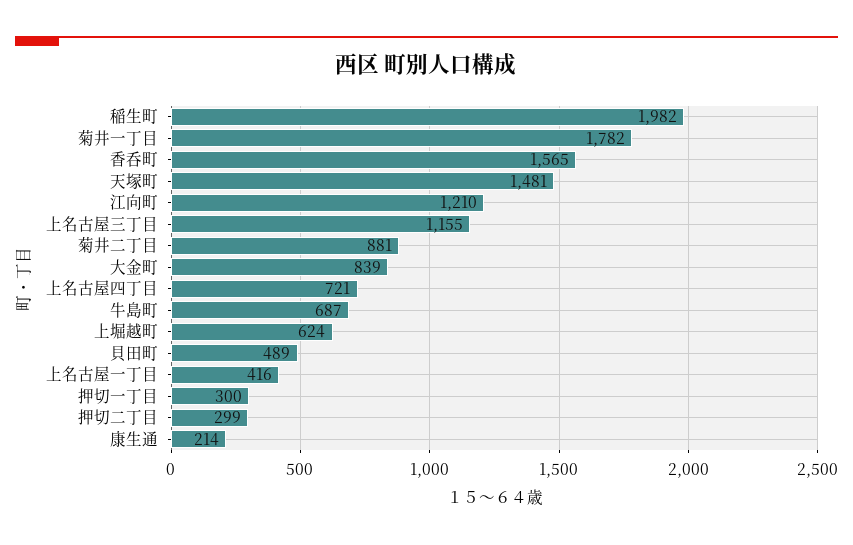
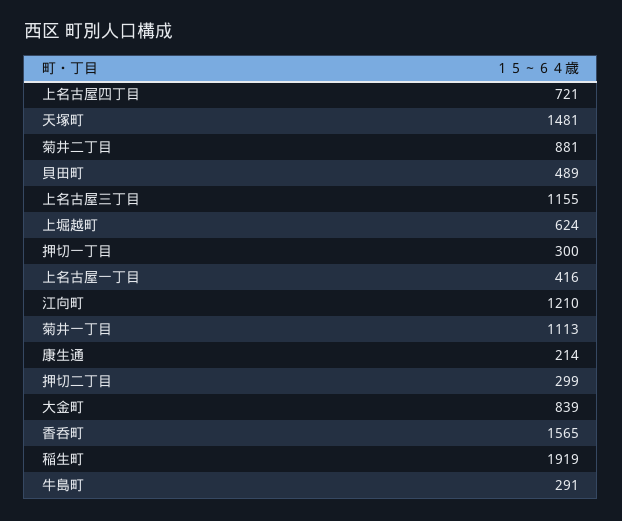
  {
-   "稲生町": 1982,
+   "稲生町": 1919,
-   "菊井一丁目": 1782,
+   "菊井一丁目": 1113,
    "香呑町": 1565,
    "天塚町": 1481,
    "江向町": 1210,
    "上名古屋三丁目": 1155,
    "菊井二丁目": 881,
    "大金町": 839,
    "上名古屋四丁目": 721,
-   "牛島町": 687,
+   "牛島町": 291,
    "上堀越町": 624,
    "貝田町": 489,
    "上名古屋一丁目": 416,
    "押切一丁目": 300,
    "押切二丁目": 299,
    "康生通": 214
  }

